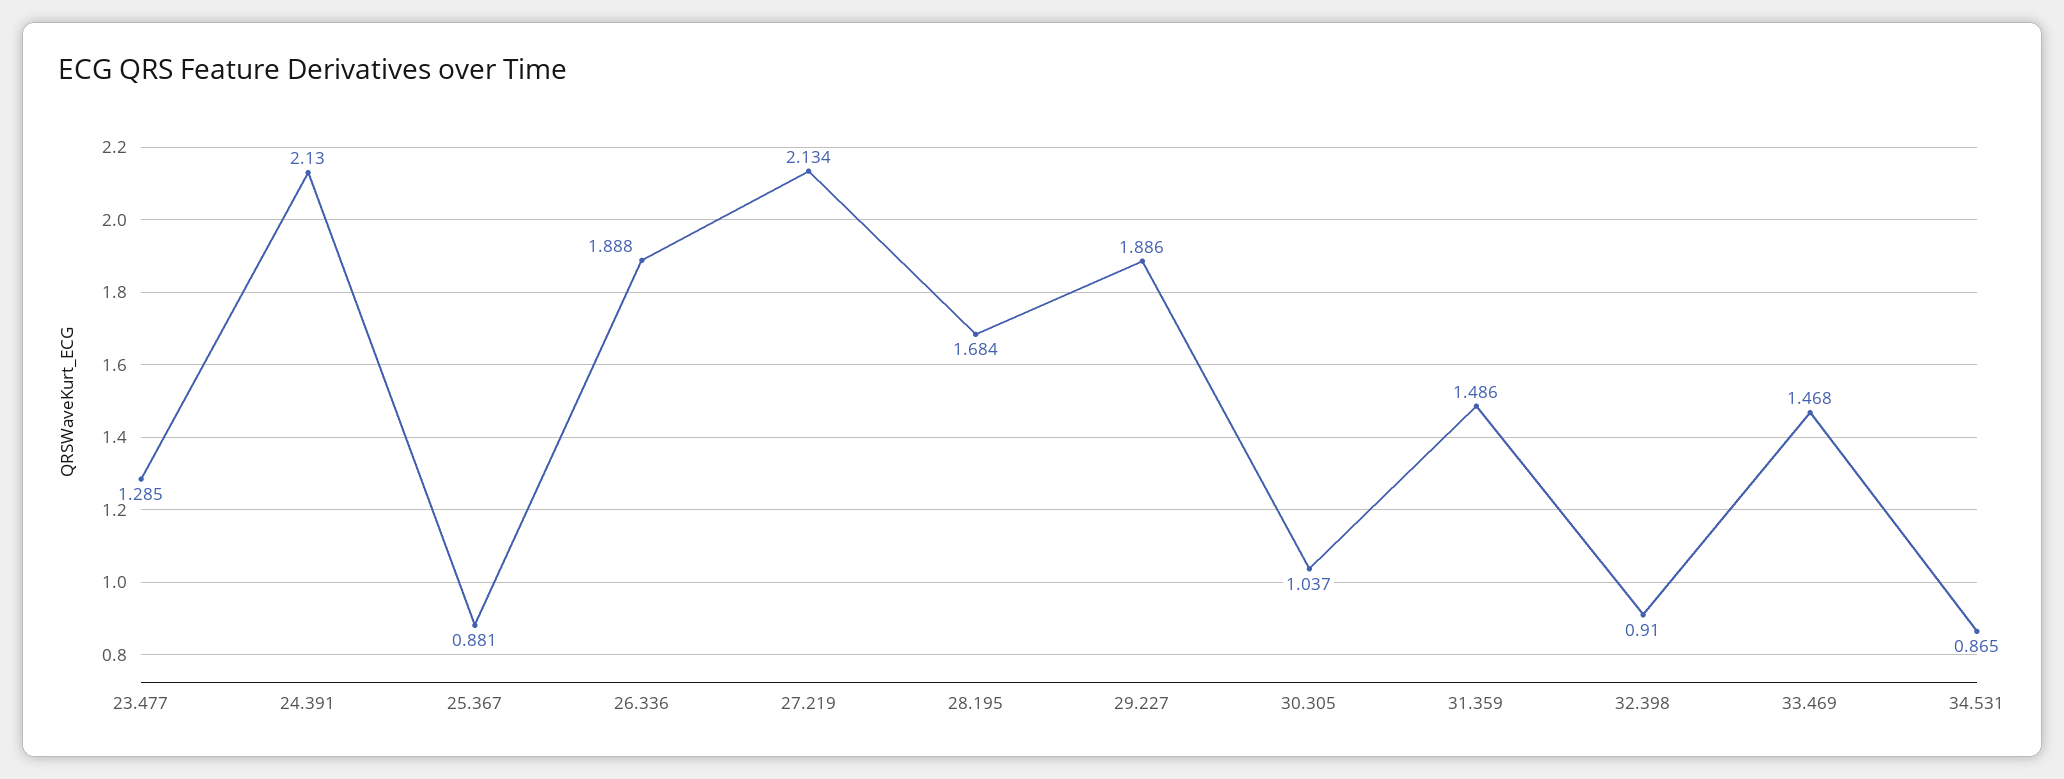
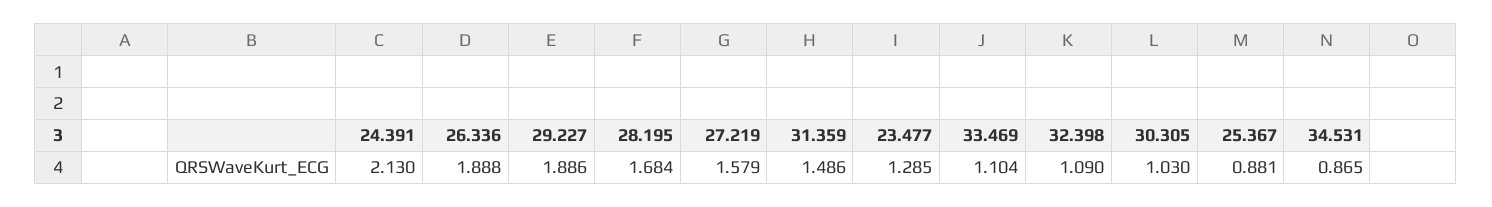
  {
    "23.477": 1.285,
    "24.391": 2.13,
    "25.367": 0.881,
    "26.336": 1.888,
-   "27.219": 2.134,
+   "27.219": 1.579,
    "28.195": 1.684,
    "29.227": 1.886,
-   "30.305": 1.037,
+   "30.305": 1.03,
    "31.359": 1.486,
-   "32.398": 0.91,
+   "32.398": 1.09,
-   "33.469": 1.468,
+   "33.469": 1.104,
    "34.531": 0.865
  }

